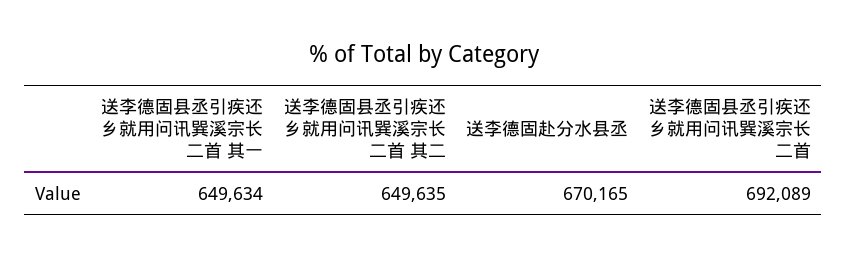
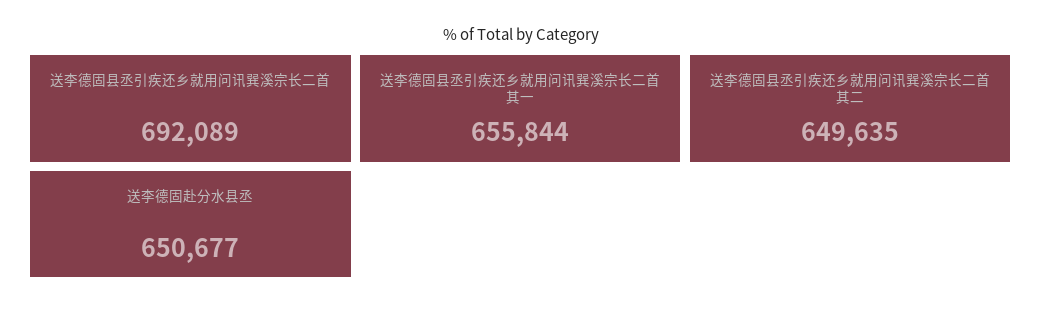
  {
-   "送李德固县丞引疾还乡就用问讯巽溪宗长二首 其一": 649634,
+   "送李德固县丞引疾还乡就用问讯巽溪宗长二首 其一": 655844,
    "送李德固县丞引疾还乡就用问讯巽溪宗长二首 其二": 649635,
-   "送李德固赴分水县丞": 670165,
+   "送李德固赴分水县丞": 650677,
    "送李德固县丞引疾还乡就用问讯巽溪宗长二首": 692089
  }

